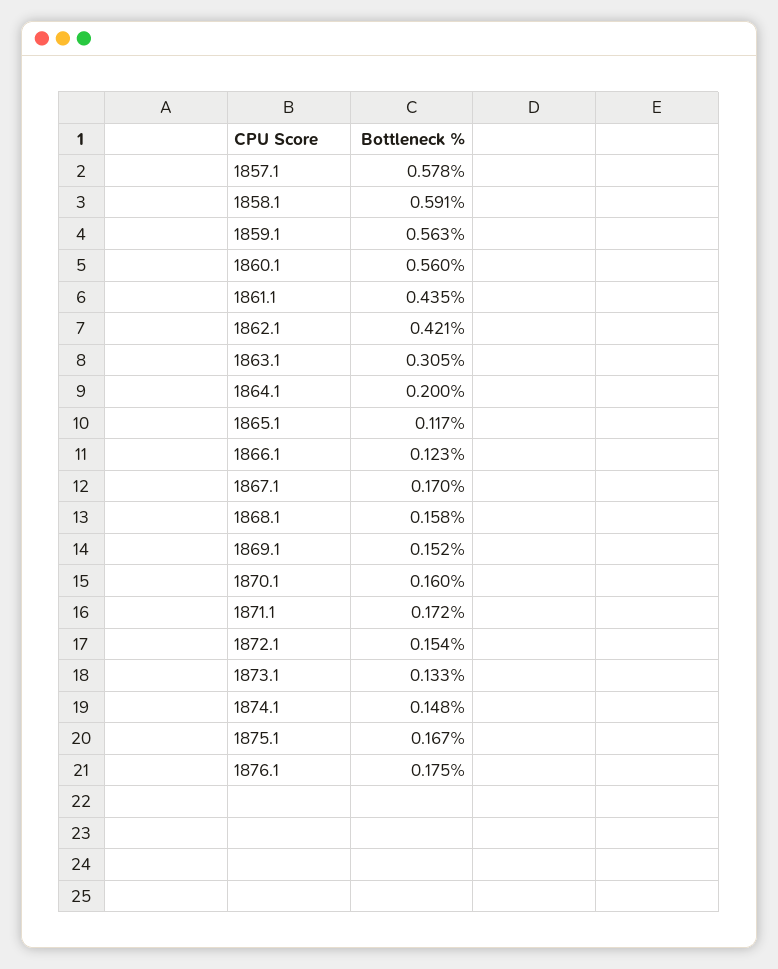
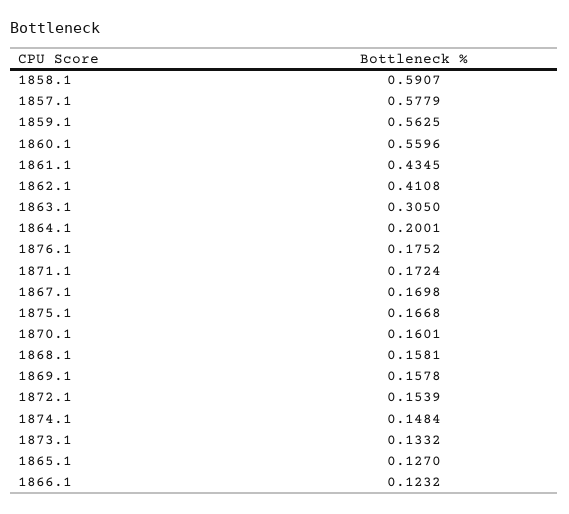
  {
    "1857.1": 0.5779,
    "1858.1": 0.5907,
    "1859.1": 0.5625,
    "1860.1": 0.5596,
    "1861.1": 0.4345,
-   "1862.1": 0.421,
+   "1862.1": 0.4108,
    "1863.1": 0.305,
    "1864.1": 0.2001,
-   "1865.1": 0.117,
+   "1865.1": 0.127,
    "1866.1": 0.1232,
    "1867.1": 0.1698,
    "1868.1": 0.1581,
-   "1869.1": 0.152,
+   "1869.1": 0.1578,
    "1870.1": 0.1601,
    "1871.1": 0.1724,
    "1872.1": 0.1539,
    "1873.1": 0.1332,
    "1874.1": 0.1484,
    "1875.1": 0.1668,
    "1876.1": 0.1752
  }

